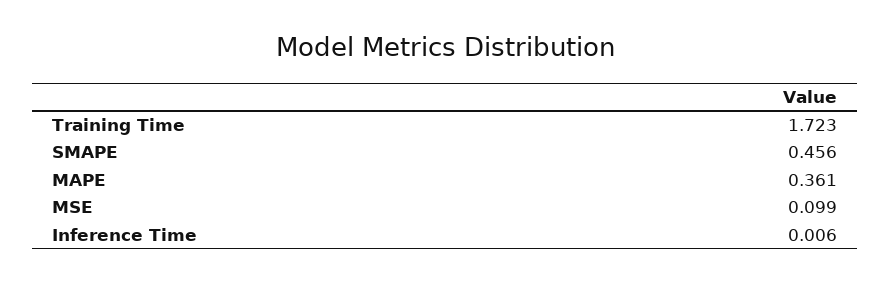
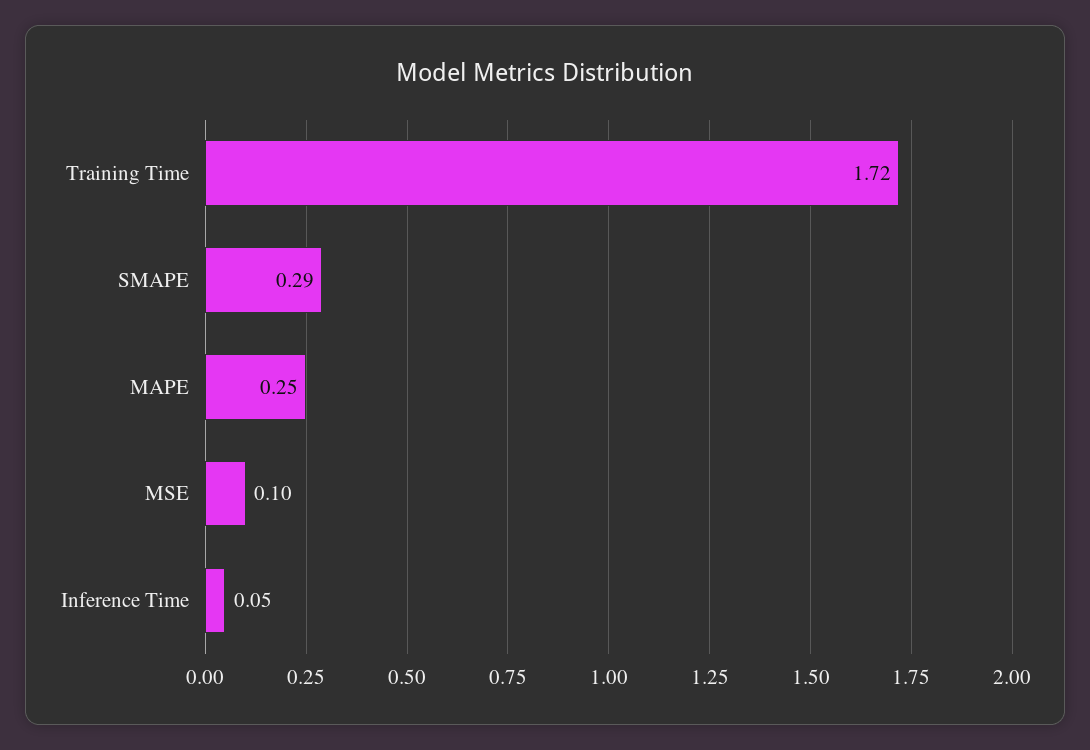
  {
    "Training Time": 1.723,
-   "SMAPE": 0.456,
+   "SMAPE": 0.29,
-   "MAPE": 0.361,
+   "MAPE": 0.25,
    "MSE": 0.099,
-   "Inference Time": 0.006
+   "Inference Time": 0.05
  }

